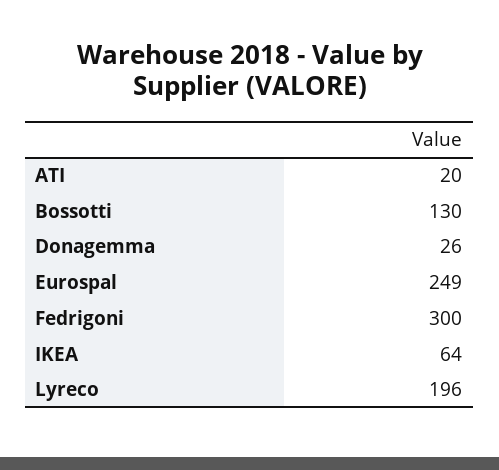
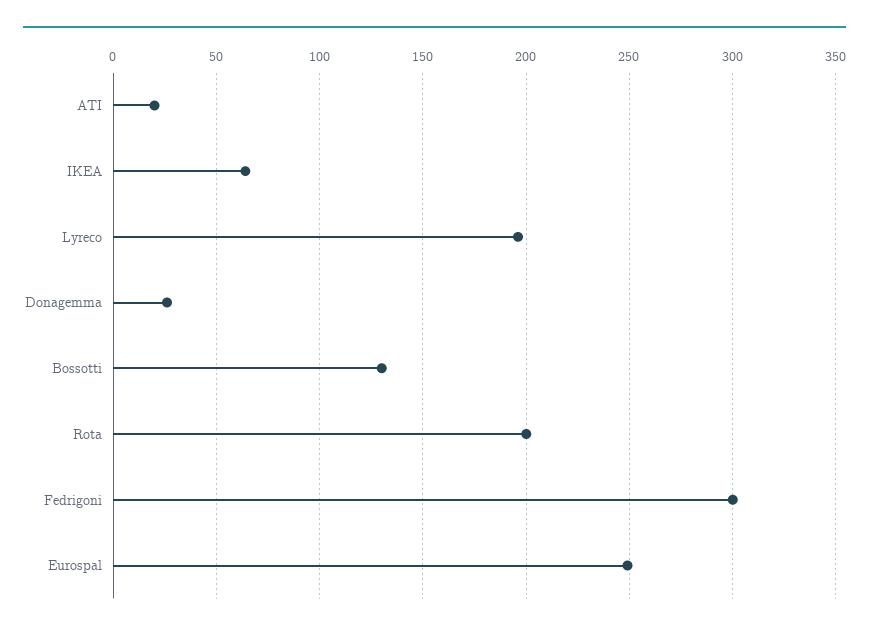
  {
    "ATI": 20,
    "Bossotti": 130,
    "Donagemma": 26,
    "Eurospal": 249,
    "Fedrigoni": 300,
    "IKEA": 64,
-   "Lyreco": 196
+   "Lyreco": 196,
+   "Rota": 200
  }

